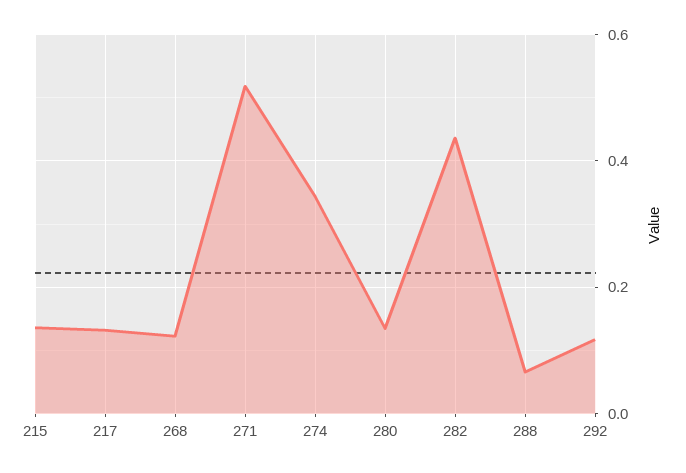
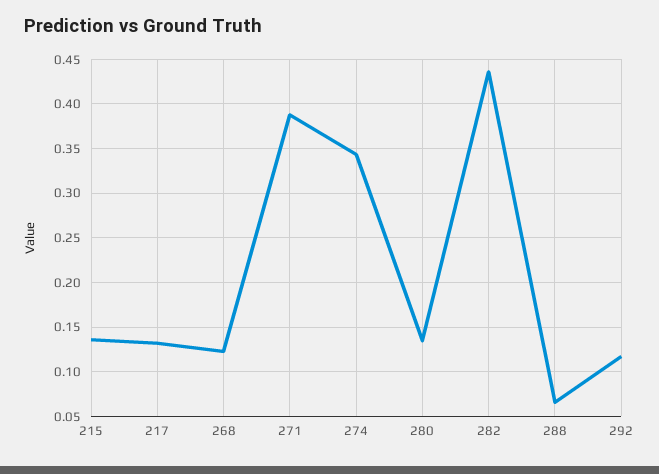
  {
    "215": 0.14,
    "217": 0.13,
    "268": 0.12,
-   "271": 0.52,
+   "271": 0.39,
    "274": 0.34,
    "280": 0.13,
    "282": 0.44,
    "288": 0.07,
    "292": 0.12
  }

